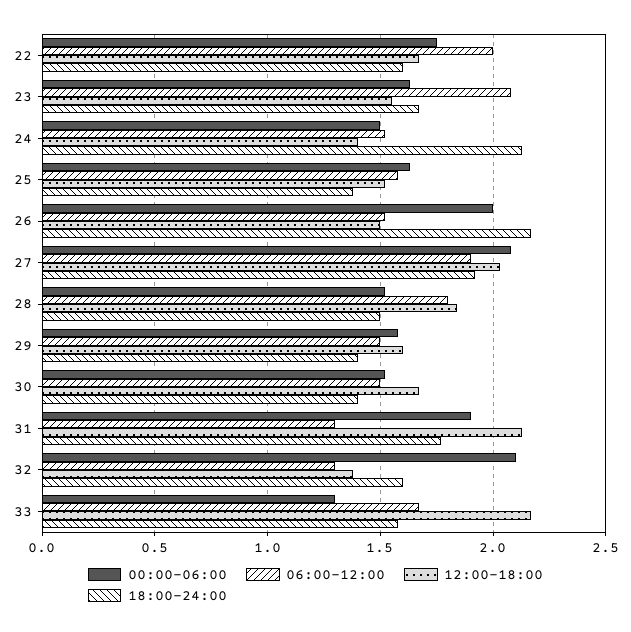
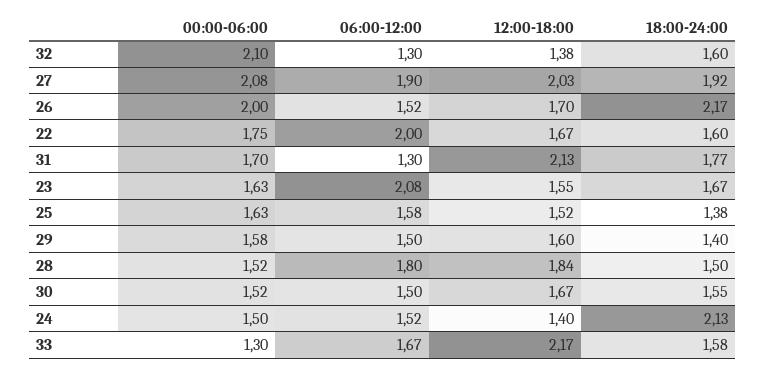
  {
    "00:00-06:00": {
      "22": 1.75,
      "23": 1.63,
      "24": 1.5,
      "25": 1.63,
      "26": 2,
      "27": 2.08,
      "28": 1.52,
      "29": 1.58,
      "30": 1.52,
-     "31": 1.9,
+     "31": 1.7,
      "32": 2.1,
      "33": 1.3
    },
    "06:00-12:00": {
      "22": 2,
      "23": 2.08,
      "24": 1.52,
      "25": 1.58,
      "26": 1.52,
      "27": 1.9,
      "28": 1.8,
      "29": 1.5,
      "30": 1.5,
      "31": 1.3,
      "32": 1.3,
      "33": 1.67
    },
    "12:00-18:00": {
      "22": 1.67,
      "23": 1.55,
      "24": 1.4,
      "25": 1.52,
-     "26": 1.5,
+     "26": 1.7,
      "27": 2.03,
      "28": 1.84,
      "29": 1.6,
      "30": 1.67,
      "31": 2.13,
      "32": 1.38,
      "33": 2.17
    },
    "18:00-24:00": {
      "22": 1.6,
      "23": 1.67,
      "24": 2.13,
      "25": 1.38,
      "26": 2.17,
      "27": 1.92,
      "28": 1.5,
      "29": 1.4,
-     "30": 1.4,
+     "30": 1.55,
      "31": 1.77,
      "32": 1.6,
      "33": 1.58
    }
  }

